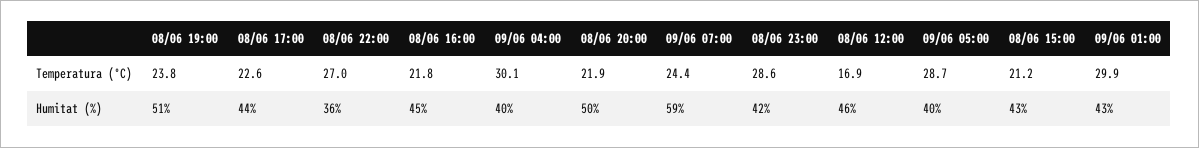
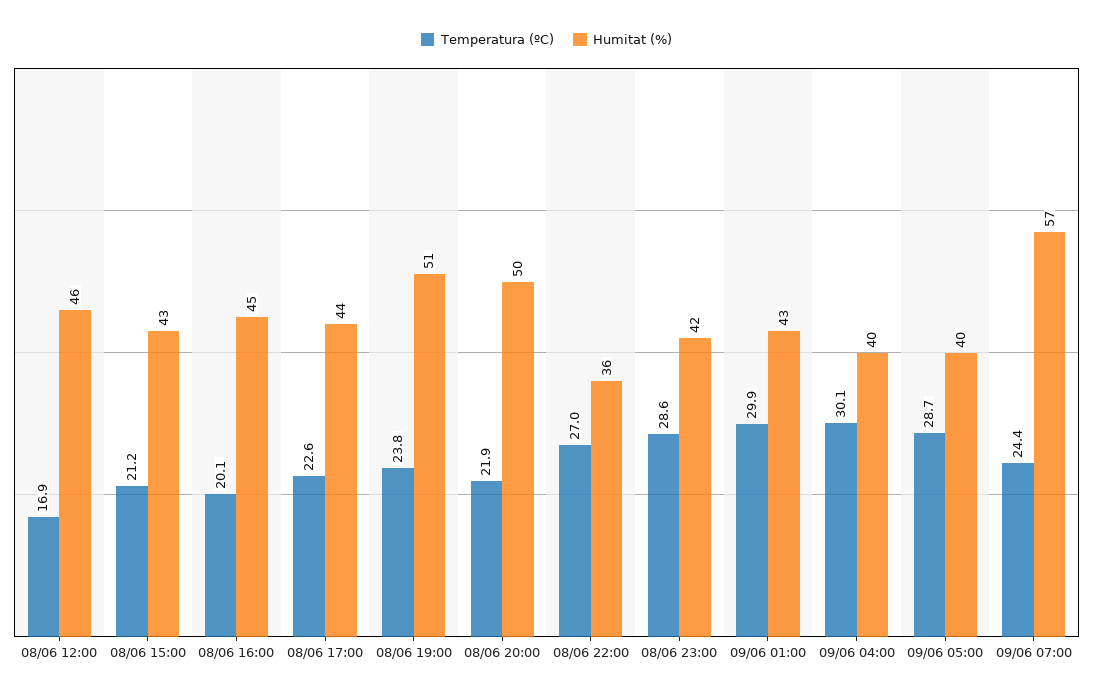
  {
    "Temperatura (ºC)": {
      "08/06 19:00": 23.8,
      "08/06 17:00": 22.6,
      "08/06 22:00": 27,
-     "08/06 16:00": 21.8,
+     "08/06 16:00": 20.1,
      "09/06 04:00": 30.1,
      "08/06 20:00": 21.9,
      "09/06 07:00": 24.4,
      "08/06 23:00": 28.6,
      "08/06 12:00": 16.9,
      "09/06 05:00": 28.7,
      "08/06 15:00": 21.2,
      "09/06 01:00": 29.9
    },
    "Humitat (%)": {
      "08/06 19:00": 51,
      "08/06 17:00": 44,
      "08/06 22:00": 36,
      "08/06 16:00": 45,
      "09/06 04:00": 40,
      "08/06 20:00": 50,
-     "09/06 07:00": 59,
+     "09/06 07:00": 57,
      "08/06 23:00": 42,
      "08/06 12:00": 46,
      "09/06 05:00": 40,
      "08/06 15:00": 43,
      "09/06 01:00": 43
    }
  }

